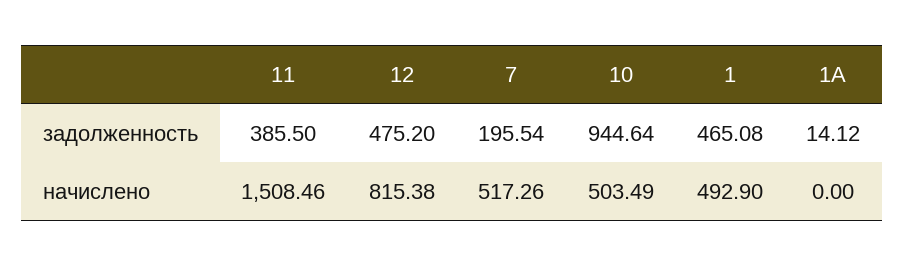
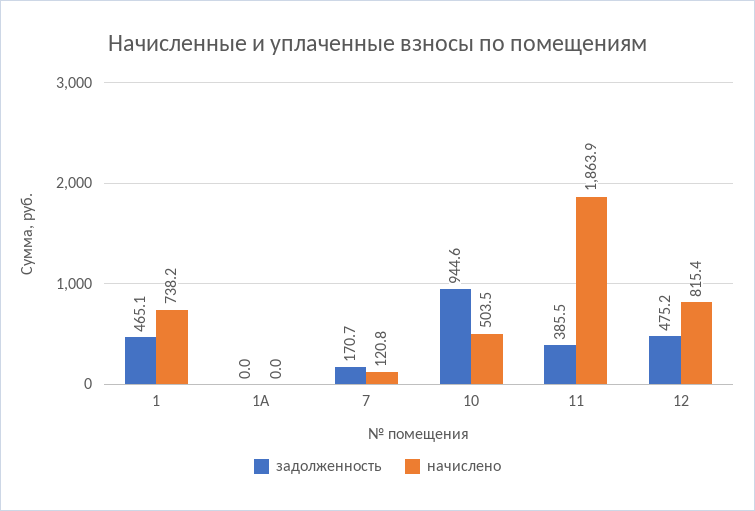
  {
    "задолженность": {
      "11": 385.5,
      "12": 475.2,
-     "7": 195.54,
+     "7": 170.7,
      "10": 944.64,
      "1": 465.08,
-     "1А": 14.12
+     "1А": 0
    },
    "начислено": {
-     "11": 1508.46,
+     "11": 1863.9,
      "12": 815.38,
-     "7": 517.26,
+     "7": 120.8,
      "10": 503.49,
-     "1": 492.9,
+     "1": 738.2,
      "1А": 0
    }
  }

